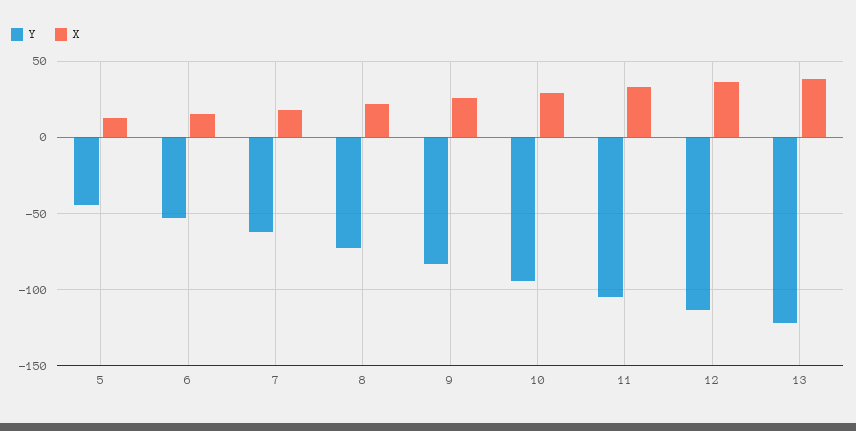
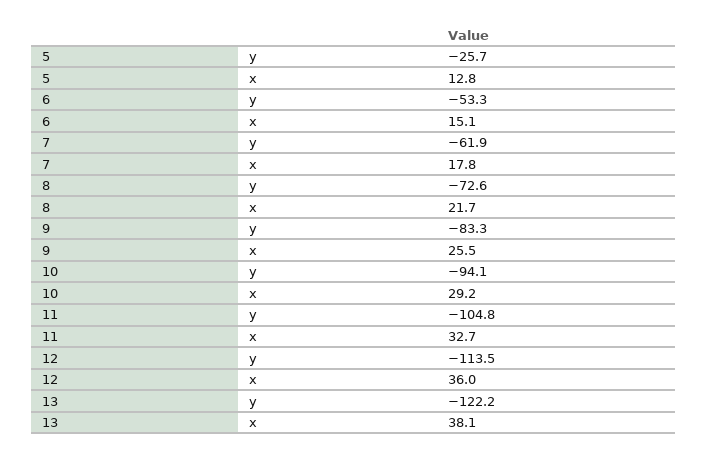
  {
    "Y": {
-     "5": -45,
+     "5": -25.7,
      "6": -53.3,
      "7": -61.9,
      "8": -72.6,
      "9": -83.3,
      "10": -94.1,
      "11": -104.8,
      "12": -113.5,
      "13": -122.2
    },
    "X": {
      "5": 12.8,
      "6": 15.1,
      "7": 17.8,
      "8": 21.7,
      "9": 25.5,
      "10": 29.2,
      "11": 32.7,
      "12": 36,
      "13": 38.1
    }
  }

